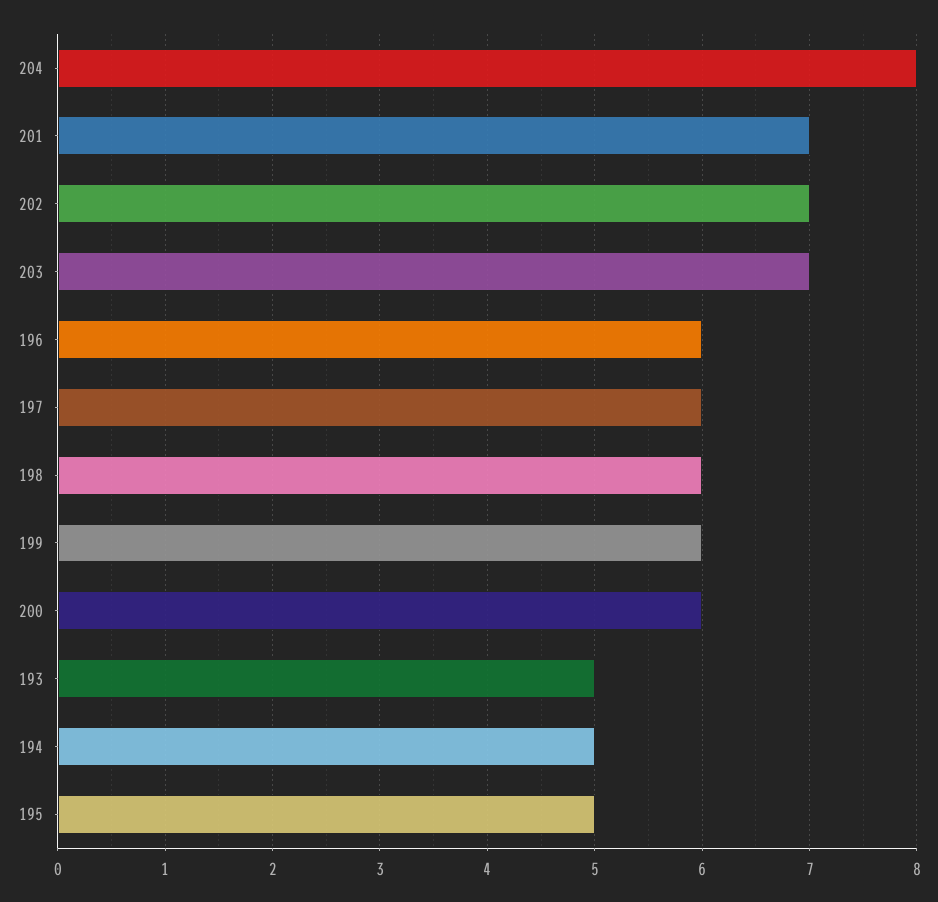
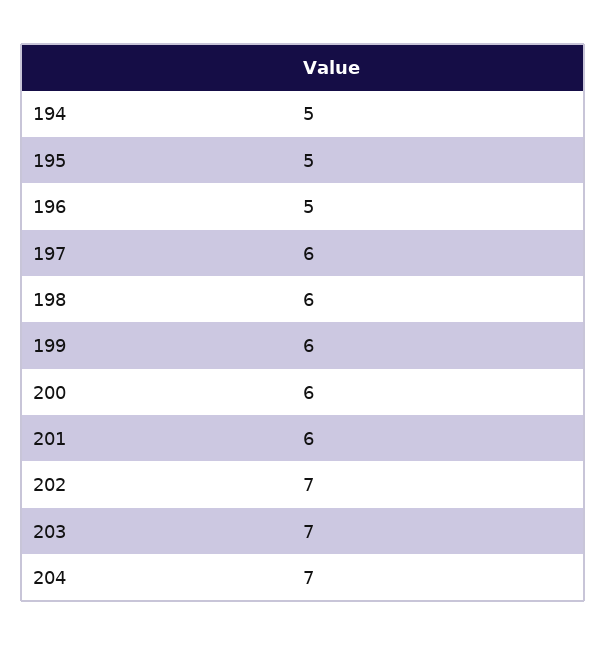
  {
-   "204": 8,
+   "204": 7,
-   "201": 7,
+   "201": 6,
    "202": 7,
    "203": 7,
-   "196": 6,
+   "196": 5,
    "197": 6,
    "198": 6,
    "199": 6,
    "200": 6,
-   "193": 5,
    "194": 5,
    "195": 5
  }

